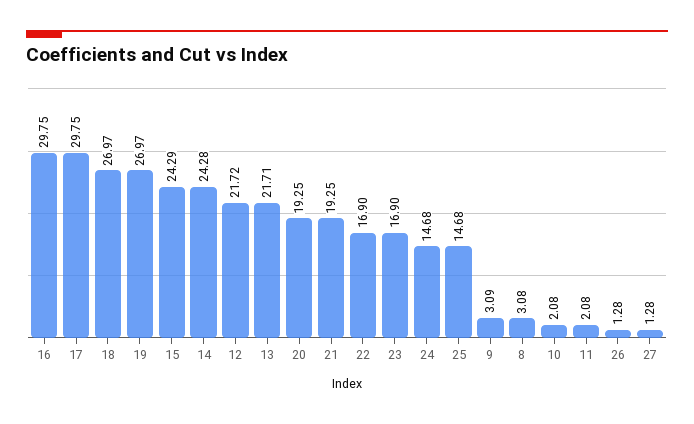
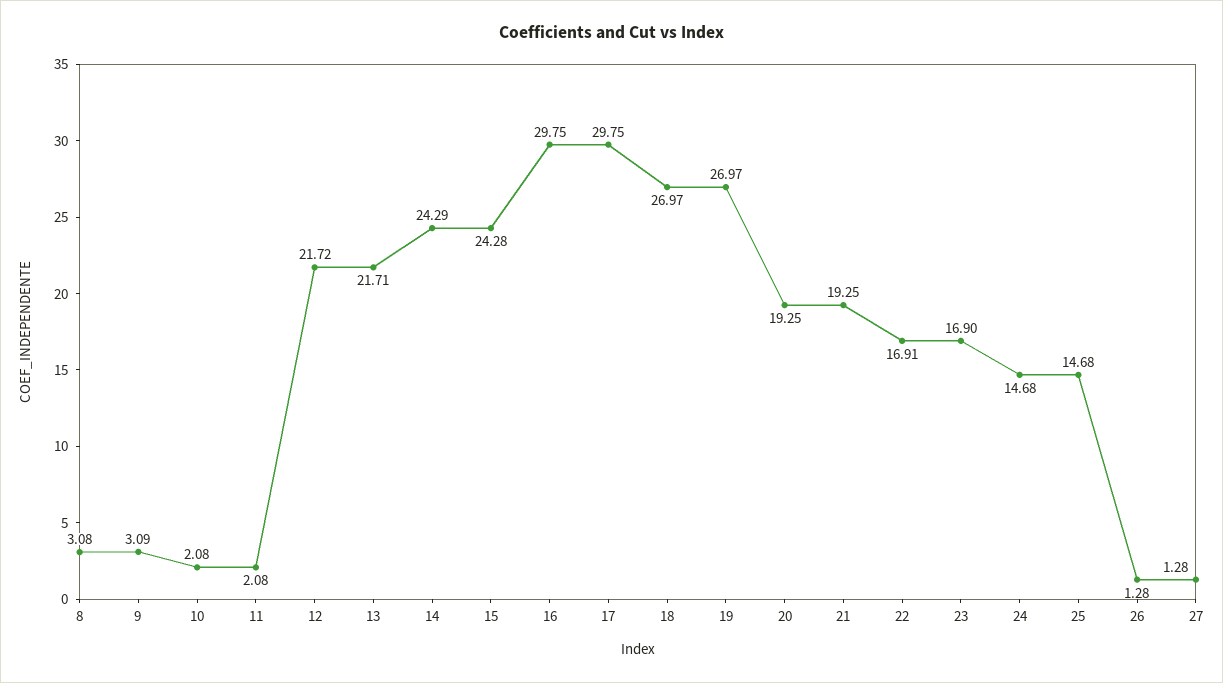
  {
    "16": 29.75,
    "17": 29.75,
    "18": 26.97,
    "19": 26.97,
-   "15": 24.29,
+   "15": 24.28,
-   "14": 24.28,
+   "14": 24.29,
    "12": 21.72,
    "13": 21.71,
    "20": 19.25,
    "21": 19.25,
-   "22": 16.9,
+   "22": 16.91,
    "23": 16.9,
    "24": 14.68,
    "25": 14.68,
    "9": 3.09,
    "8": 3.08,
    "10": 2.08,
    "11": 2.08,
    "26": 1.28,
    "27": 1.28
  }

